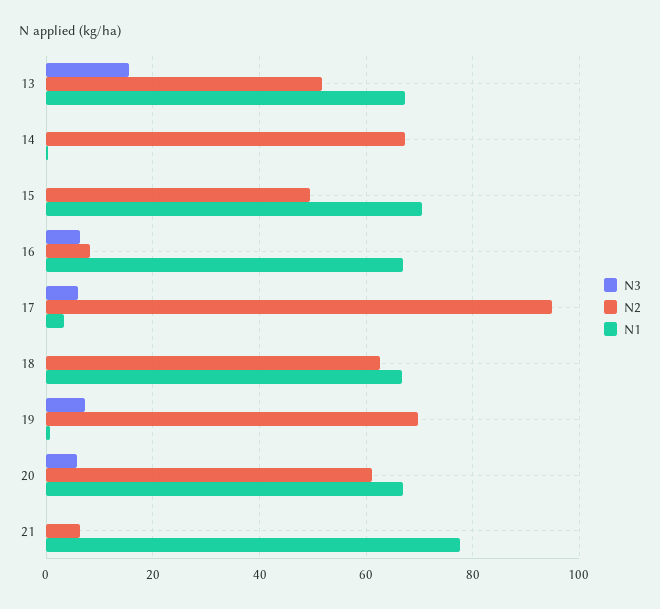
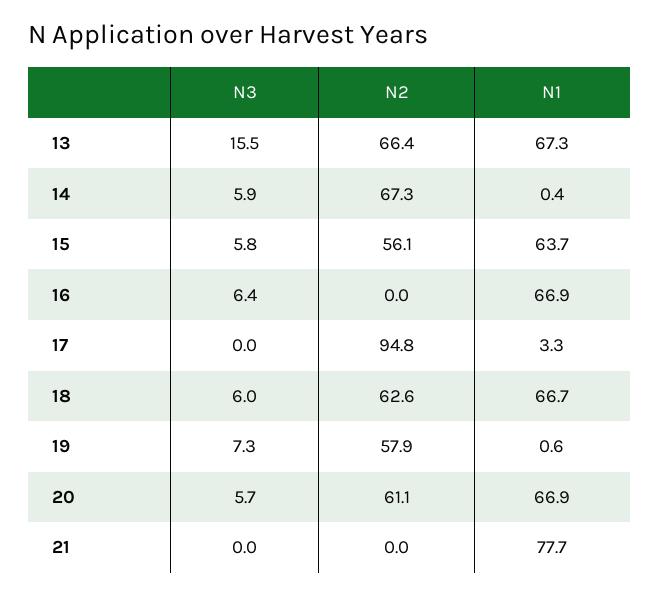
  {
    "N3": {
      "13": 15.5,
-     "14": 0,
+     "14": 5.9,
-     "15": 0,
+     "15": 5.8,
      "16": 6.4,
-     "17": 6,
+     "17": 0,
-     "18": 0,
+     "18": 6,
      "19": 7.3,
      "20": 5.7,
      "21": 0
    },
    "N2": {
-     "13": 52,
+     "13": 66.4,
      "14": 67.3,
-     "15": 50,
+     "15": 56.1,
-     "16": 8,
+     "16": 0,
      "17": 94.8,
      "18": 62.6,
-     "19": 70,
+     "19": 57.9,
      "20": 61.1,
-     "21": 6
+     "21": 0
    },
    "N1": {
      "13": 67.3,
      "14": 0.4,
-     "15": 70,
+     "15": 63.7,
      "16": 66.9,
      "17": 3.3,
      "18": 66.7,
      "19": 0.6,
      "20": 66.9,
      "21": 77.7
    }
  }

